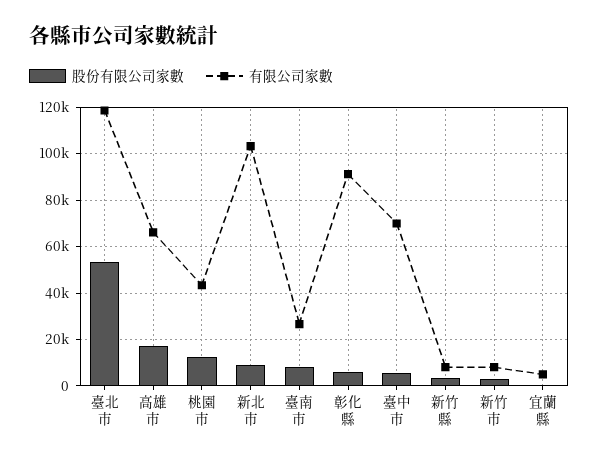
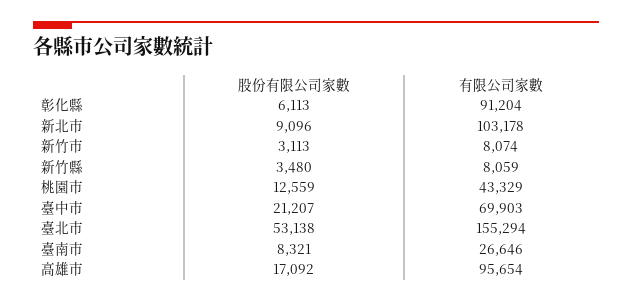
  {
    "股份有限公司家數": {
      "臺北市": 53138,
      "高雄市": 17092,
      "桃園市": 12559,
      "新北市": 9096,
      "臺南市": 8321,
      "彰化縣": 6113,
-     "臺中市": 5000,
+     "臺中市": 21207,
      "新竹縣": 3480,
-     "新竹市": 3113,
+     "新竹市": 3113
-     "宜蘭縣": 0
    },
    "有限公司家數": {
-     "臺北市": 120000,
+     "臺北市": 155294,
-     "高雄市": 65000,
+     "高雄市": 95654,
      "桃園市": 43329,
      "新北市": 103178,
      "臺南市": 26646,
      "彰化縣": 91204,
      "臺中市": 69903,
      "新竹縣": 8059,
-     "新竹市": 8074,
+     "新竹市": 8074
-     "宜蘭縣": 5000
    }
  }

